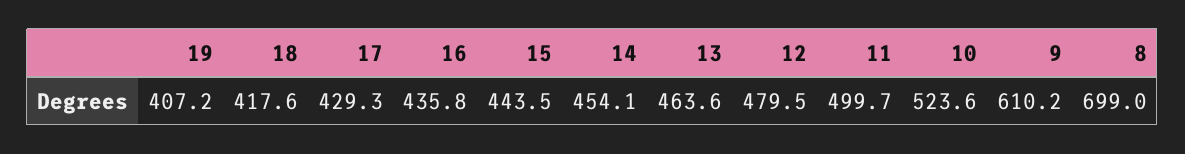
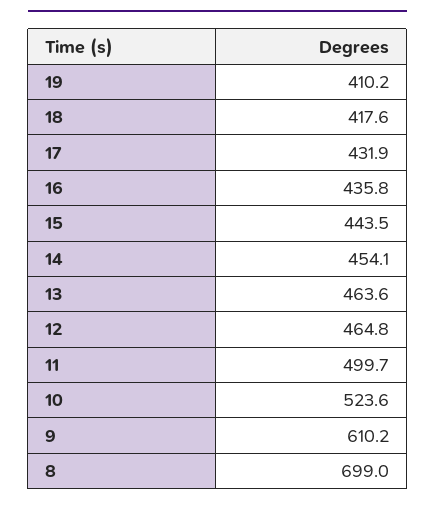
  {
-   "19": 407.2,
+   "19": 410.2,
    "18": 417.6,
-   "17": 429.3,
+   "17": 431.9,
    "16": 435.8,
    "15": 443.5,
    "14": 454.1,
    "13": 463.6,
-   "12": 479.5,
+   "12": 464.8,
    "11": 499.7,
    "10": 523.6,
    "9": 610.2,
    "8": 699
  }

